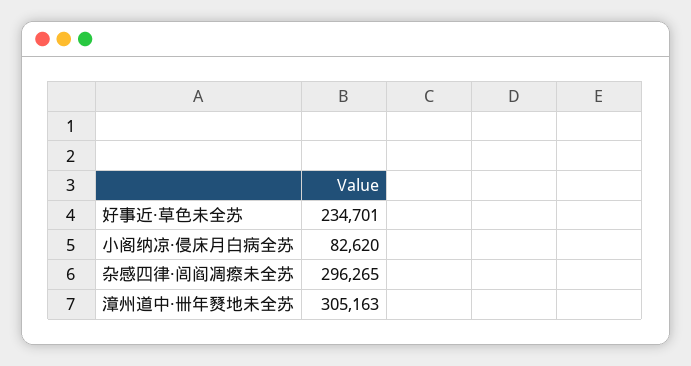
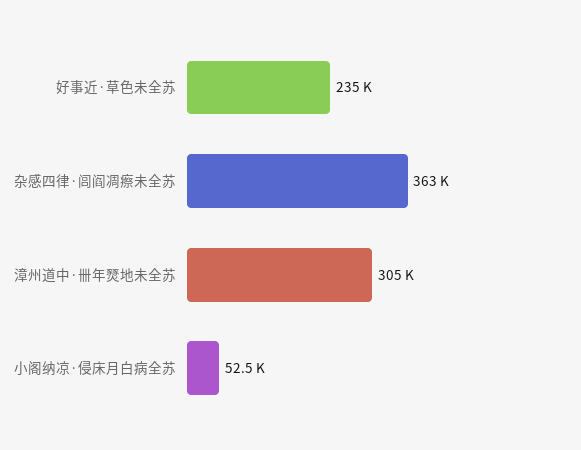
  {
    "好事近·草色未全苏": 234701,
-   "小阁纳凉·侵床月白病全苏": 82620,
+   "小阁纳凉·侵床月白病全苏": 52500,
-   "杂感四律·闾阎凋瘵未全苏": 296265,
+   "杂感四律·闾阎凋瘵未全苏": 363000,
    "漳州道中·卌年燹地未全苏": 305163
  }

